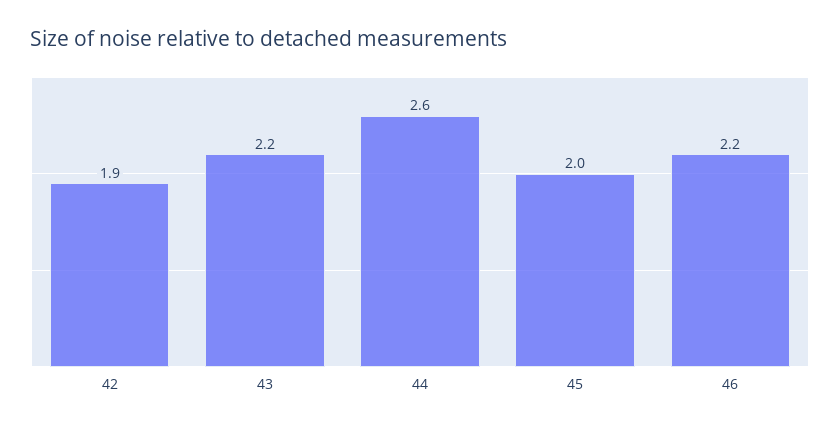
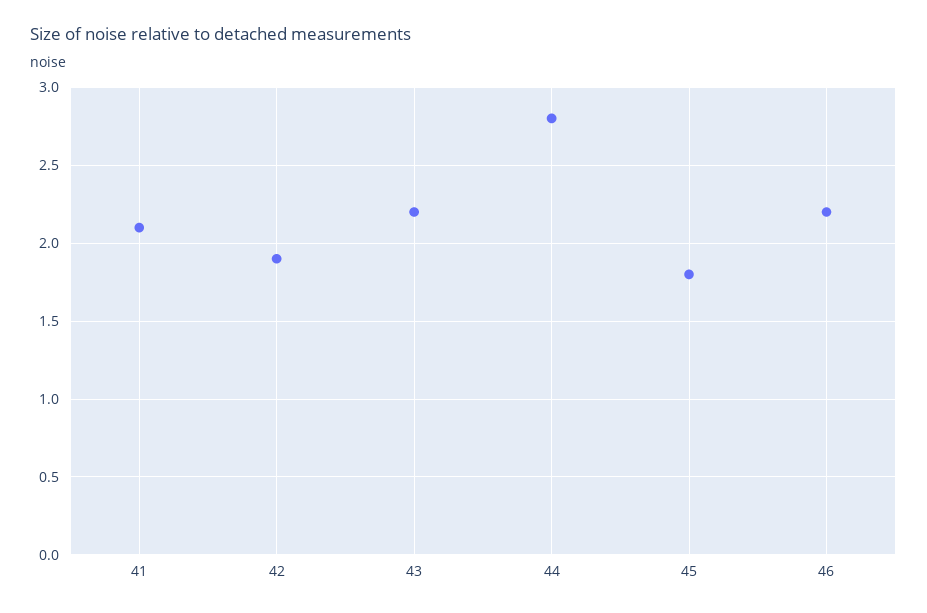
  {
    "42": 1.9,
    "43": 2.2,
-   "44": 2.6,
+   "44": 2.8,
-   "45": 2,
+   "45": 1.8,
-   "46": 2.2
+   "46": 2.2,
+   "41": 2.1
  }

